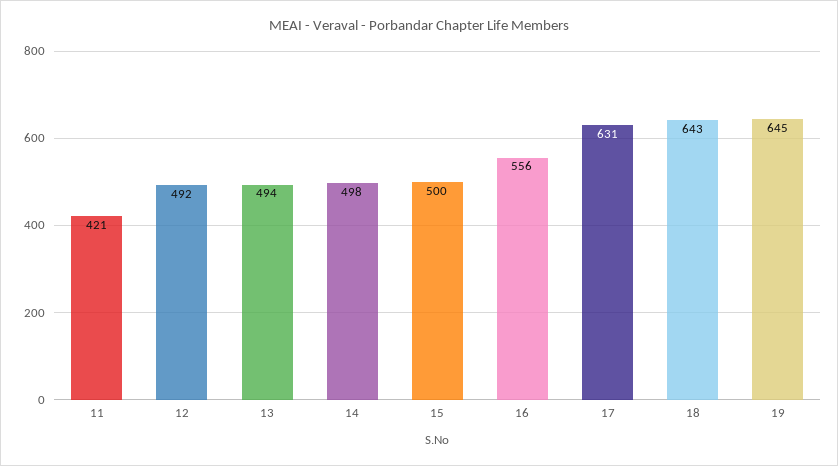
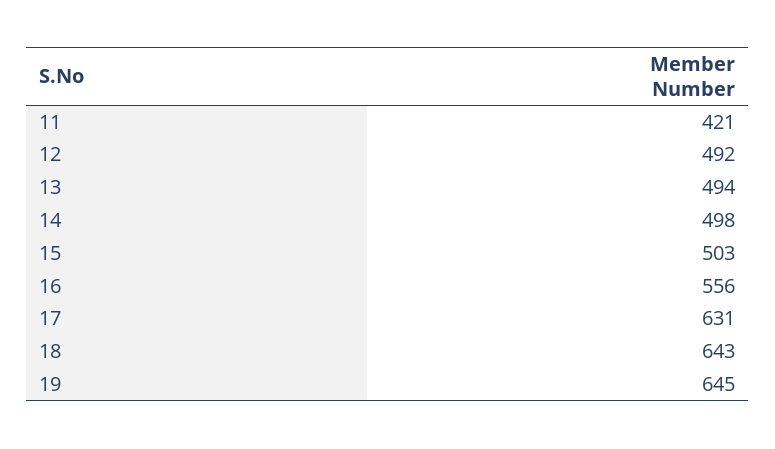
  {
    "11": 421,
    "12": 492,
    "13": 494,
    "14": 498,
-   "15": 500,
+   "15": 503,
    "16": 556,
    "17": 631,
    "18": 643,
    "19": 645
  }

